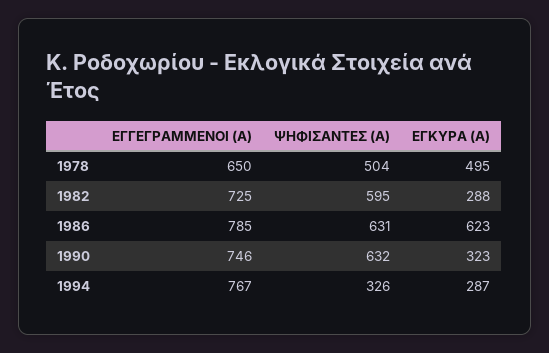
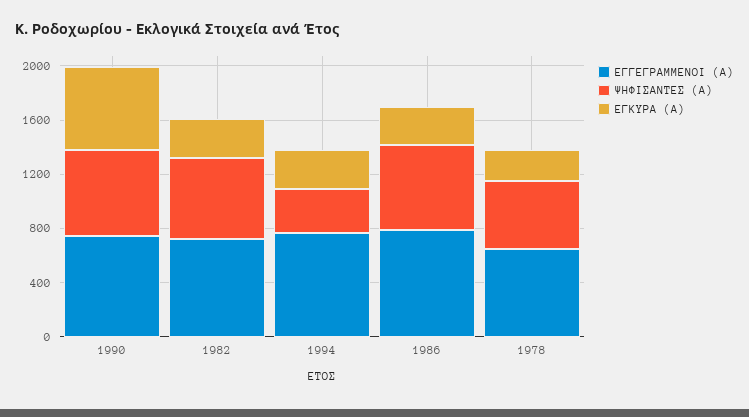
  {
    "ΕΓΓΕΓΡΑΜΜΕΝΟΙ (Α)": {
      "1978": 650,
      "1982": 725,
      "1986": 785,
      "1990": 746,
      "1994": 767
    },
    "ΨΗΦΙΣΑΝΤΕΣ (Α)": {
      "1978": 504,
      "1982": 595,
      "1986": 631,
      "1990": 632,
      "1994": 326
    },
    "ΕΓΚΥΡΑ (Α)": {
-     "1978": 495,
+     "1978": 200,
      "1982": 288,
-     "1986": 623,
+     "1986": 300,
-     "1990": 323,
+     "1990": 600,
      "1994": 287
    }
  }

